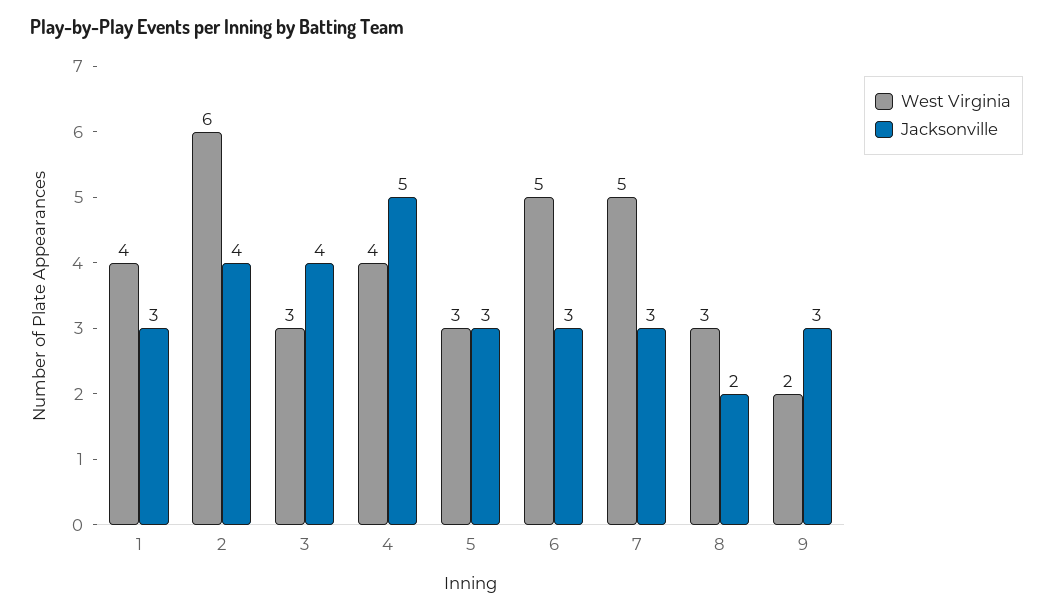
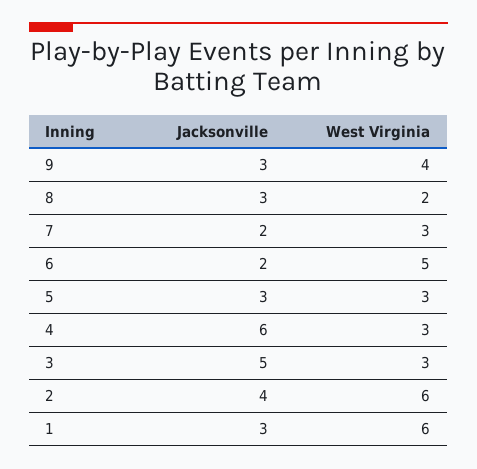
  {
    "West Virginia": {
-     "1": 4,
+     "1": 6,
      "2": 6,
      "3": 3,
-     "4": 4,
+     "4": 3,
      "5": 3,
      "6": 5,
-     "7": 5,
+     "7": 3,
-     "8": 3,
+     "8": 2,
-     "9": 2
+     "9": 4
    },
    "Jacksonville": {
      "1": 3,
      "2": 4,
-     "3": 4,
+     "3": 5,
-     "4": 5,
+     "4": 6,
      "5": 3,
-     "6": 3,
+     "6": 2,
-     "7": 3,
+     "7": 2,
-     "8": 2,
+     "8": 3,
      "9": 3
    }
  }

